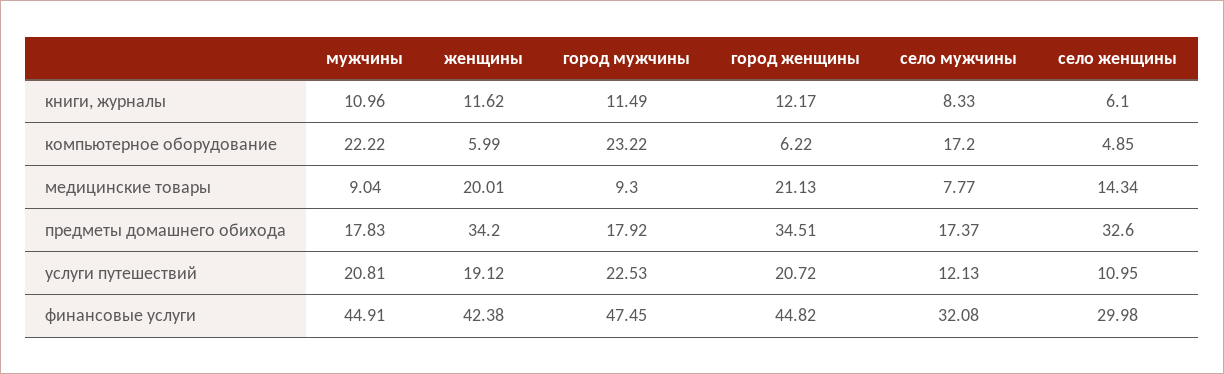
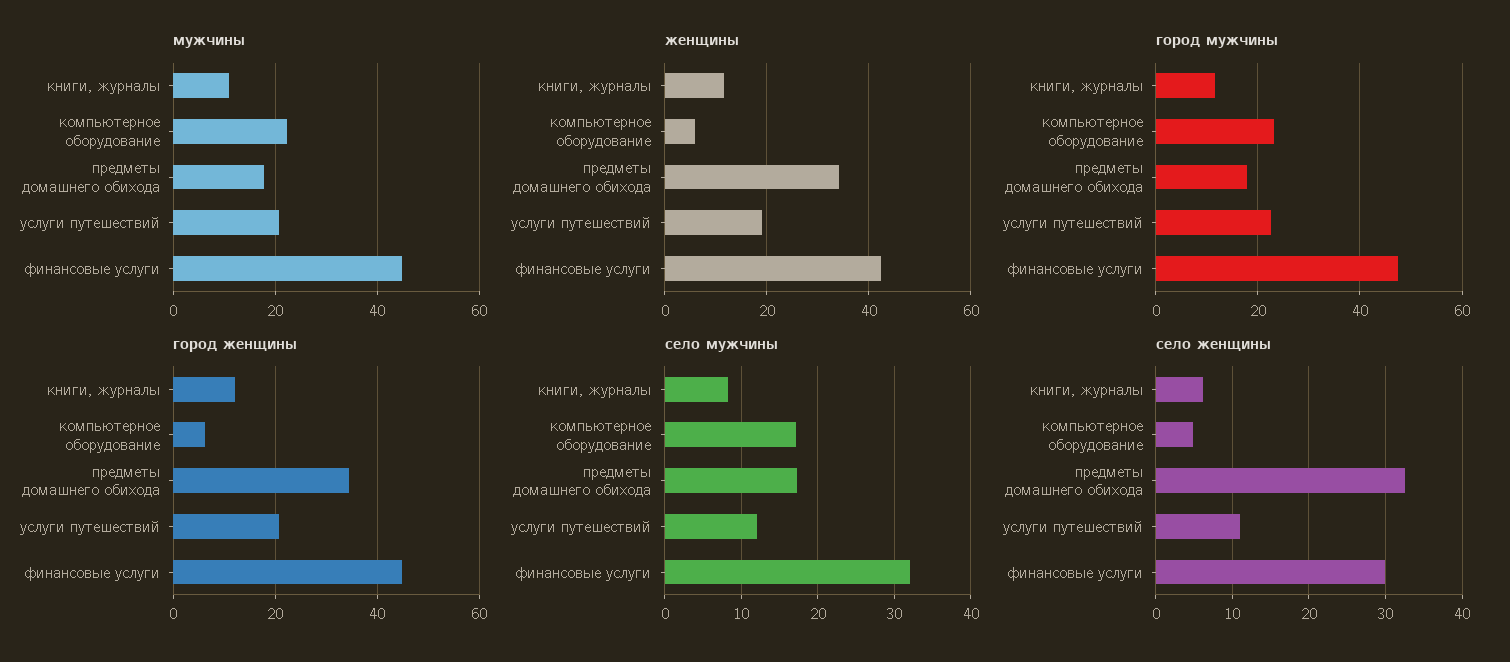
  {
    "мужчины": {
      "книги, журналы": 10.96,
      "компьютерное оборудование": 22.22,
-     "медицинские товары": 9.04,
      "предметы домашнего обихода": 17.83,
      "услуги путешествий": 20.81,
      "финансовые услуги": 44.91
    },
    "женщины": {
      "книги, журналы": 11.62,
      "компьютерное оборудование": 5.99,
-     "медицинские товары": 20.01,
      "предметы домашнего обихода": 34.2,
      "услуги путешествий": 19.12,
      "финансовые услуги": 42.38
    },
    "город мужчины": {
      "книги, журналы": 11.49,
      "компьютерное оборудование": 23.22,
-     "медицинские товары": 9.3,
      "предметы домашнего обихода": 17.92,
      "услуги путешествий": 22.53,
      "финансовые услуги": 47.45
    },
    "город женщины": {
      "книги, журналы": 12.17,
      "компьютерное оборудование": 6.22,
-     "медицинские товары": 21.13,
      "предметы домашнего обихода": 34.51,
      "услуги путешествий": 20.72,
      "финансовые услуги": 44.82
    },
    "село мужчины": {
      "книги, журналы": 8.33,
      "компьютерное оборудование": 17.2,
-     "медицинские товары": 7.77,
      "предметы домашнего обихода": 17.37,
      "услуги путешествий": 12.13,
      "финансовые услуги": 32.08
    },
    "село женщины": {
      "книги, журналы": 6.1,
      "компьютерное оборудование": 4.85,
-     "медицинские товары": 14.34,
      "предметы домашнего обихода": 32.6,
      "услуги путешествий": 10.95,
      "финансовые услуги": 29.98
    }
  }

